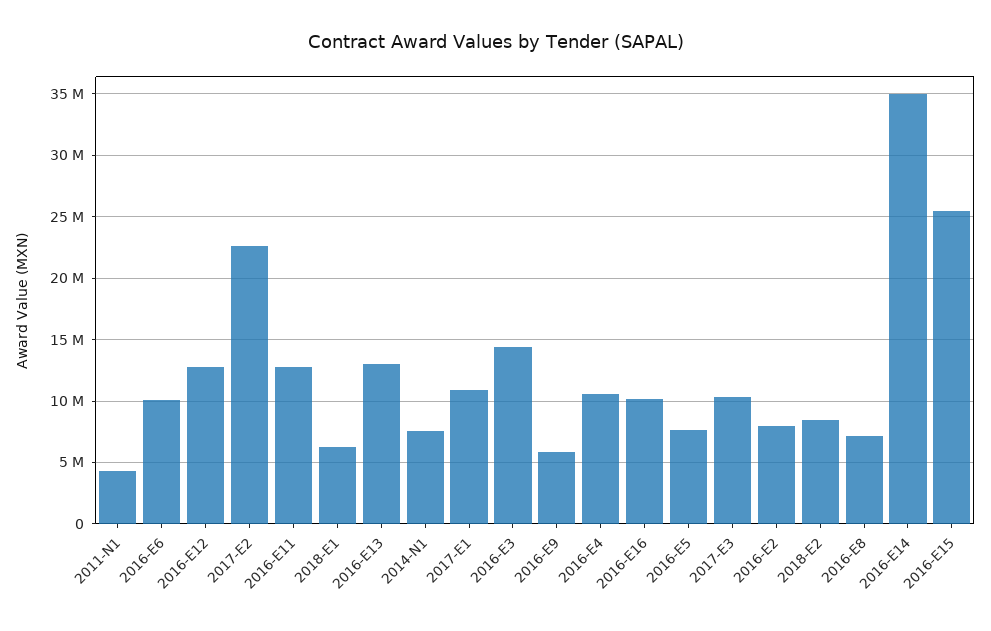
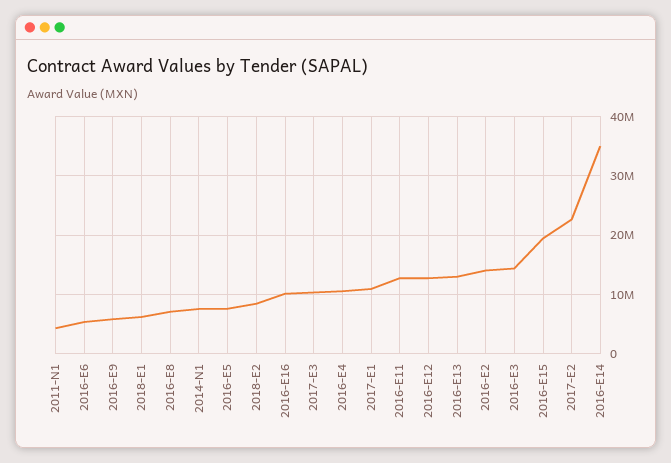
  {
    "2011-N1": 4500000,
-   "2016-E6": 10000000,
+   "2016-E6": 6000000,
    "2016-E12": 13000000,
    "2017-E2": 22500000,
    "2016-E11": 13000000,
    "2018-E1": 6500000,
    "2016-E13": 13000000,
    "2014-N1": 7500000,
    "2017-E1": 11000000,
    "2016-E3": 14500000,
    "2016-E9": 6000000,
    "2016-E4": 10500000,
    "2016-E16": 10000000,
    "2016-E5": 7500000,
    "2017-E3": 10500000,
-   "2016-E2": 8000000,
+   "2016-E2": 14000000,
    "2018-E2": 8500000,
    "2016-E8": 7000000,
    "2016-E14": 35000000,
-   "2016-E15": 25500000
+   "2016-E15": 20000000
  }

